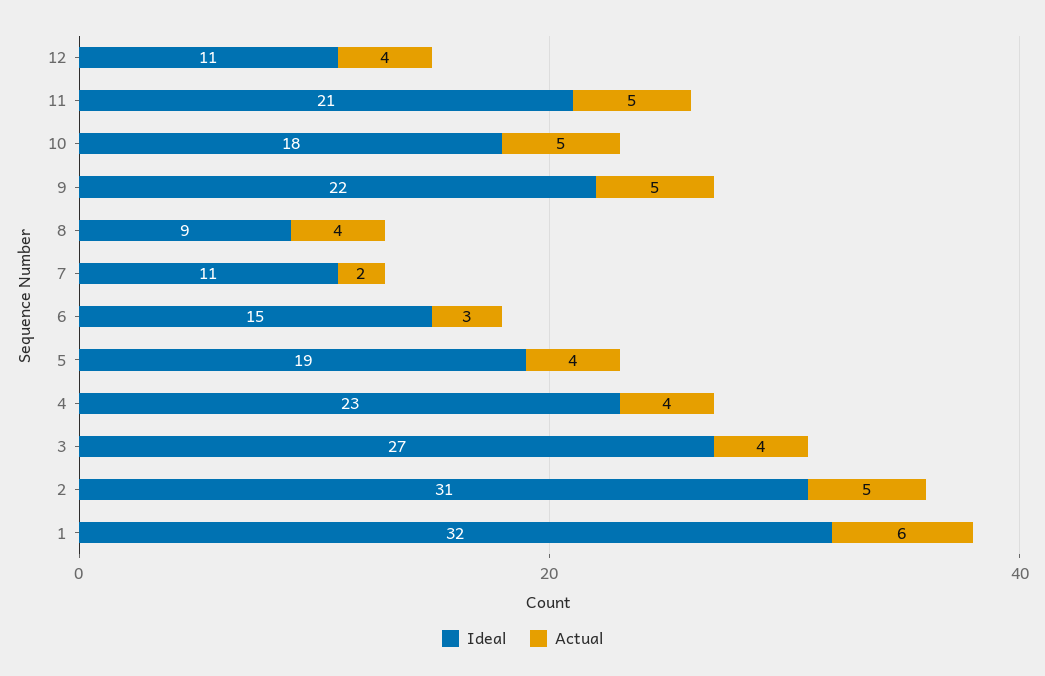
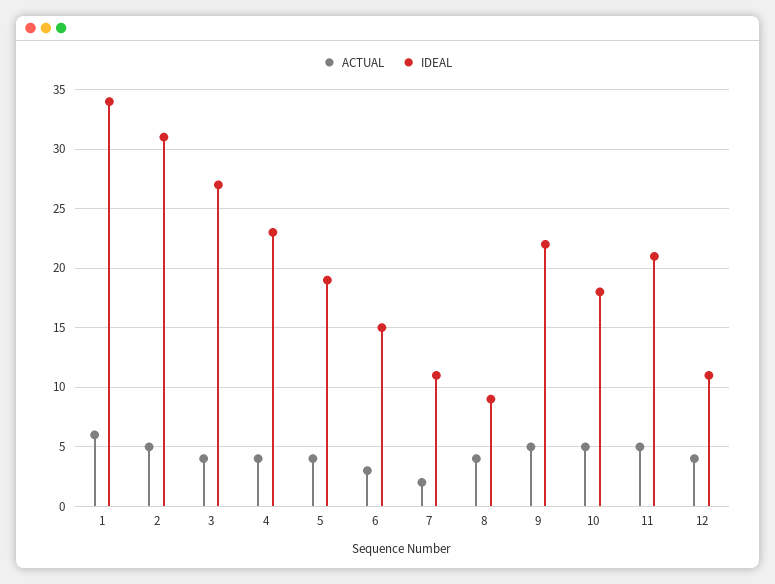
  {
    "Ideal": {
      "12": 11,
      "11": 21,
      "10": 18,
      "9": 22,
      "8": 9,
      "7": 11,
      "6": 15,
      "5": 19,
      "4": 23,
      "3": 27,
      "2": 31,
-     "1": 32
+     "1": 34
    },
    "Actual": {
      "12": 4,
      "11": 5,
      "10": 5,
      "9": 5,
      "8": 4,
      "7": 2,
      "6": 3,
      "5": 4,
      "4": 4,
      "3": 4,
      "2": 5,
      "1": 6
    }
  }

